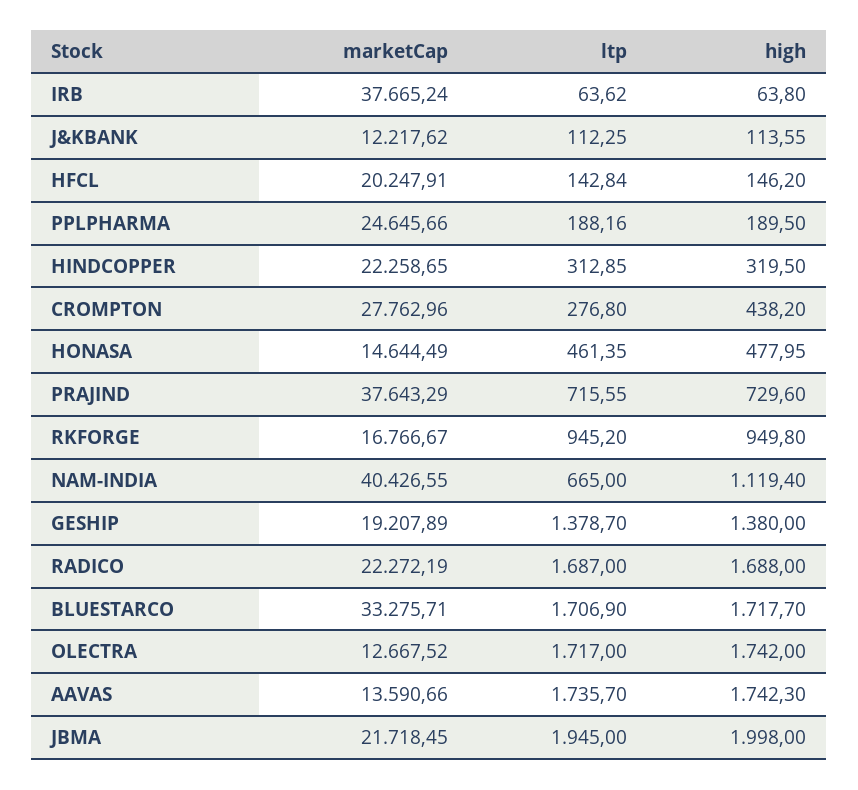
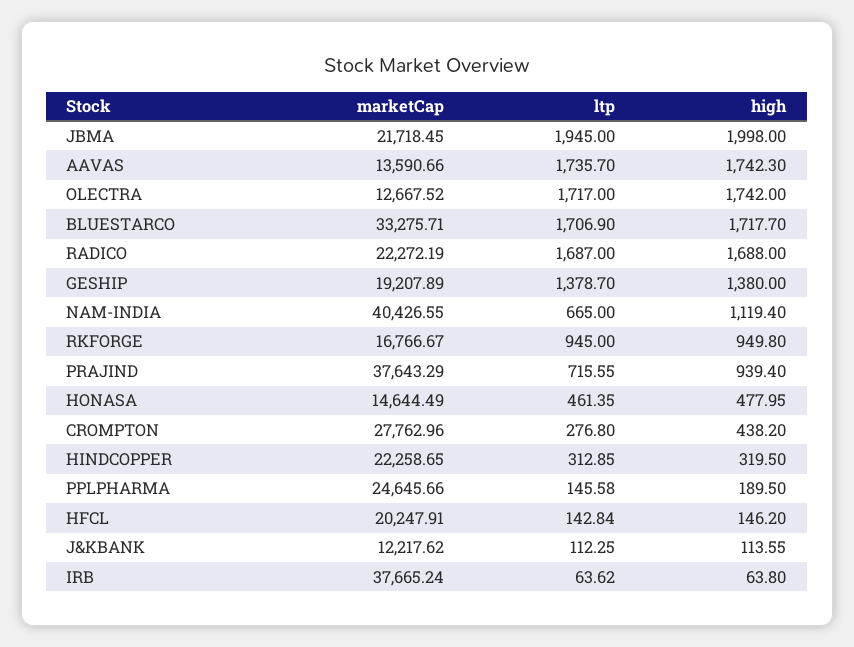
  {
    "marketCap": {
      "IRB": 37665.24,
      "J&KBANK": 12217.62,
      "HFCL": 20247.91,
      "PPLPHARMA": 24645.66,
      "HINDCOPPER": 22258.65,
      "CROMPTON": 27762.96,
      "HONASA": 14644.49,
      "PRAJIND": 37643.29,
      "RKFORGE": 16766.67,
      "NAM-INDIA": 40426.55,
      "GESHIP": 19207.89,
      "RADICO": 22272.19,
      "BLUESTARCO": 33275.71,
      "OLECTRA": 12667.52,
      "AAVAS": 13590.66,
      "JBMA": 21718.45
    },
    "ltp": {
      "IRB": 63.62,
      "J&KBANK": 112.25,
      "HFCL": 142.84,
-     "PPLPHARMA": 188.16,
+     "PPLPHARMA": 145.58,
      "HINDCOPPER": 312.85,
      "CROMPTON": 276.8,
      "HONASA": 461.35,
      "PRAJIND": 715.55,
-     "RKFORGE": 945.2,
+     "RKFORGE": 945,
      "NAM-INDIA": 665,
      "GESHIP": 1378.7,
      "RADICO": 1687,
      "BLUESTARCO": 1706.9,
      "OLECTRA": 1717,
      "AAVAS": 1735.7,
      "JBMA": 1945
    },
    "high": {
      "IRB": 63.8,
      "J&KBANK": 113.55,
      "HFCL": 146.2,
      "PPLPHARMA": 189.5,
      "HINDCOPPER": 319.5,
      "CROMPTON": 438.2,
      "HONASA": 477.95,
-     "PRAJIND": 729.6,
+     "PRAJIND": 939.4,
      "RKFORGE": 949.8,
      "NAM-INDIA": 1119.4,
      "GESHIP": 1380,
      "RADICO": 1688,
      "BLUESTARCO": 1717.7,
      "OLECTRA": 1742,
      "AAVAS": 1742.3,
      "JBMA": 1998
    }
  }

